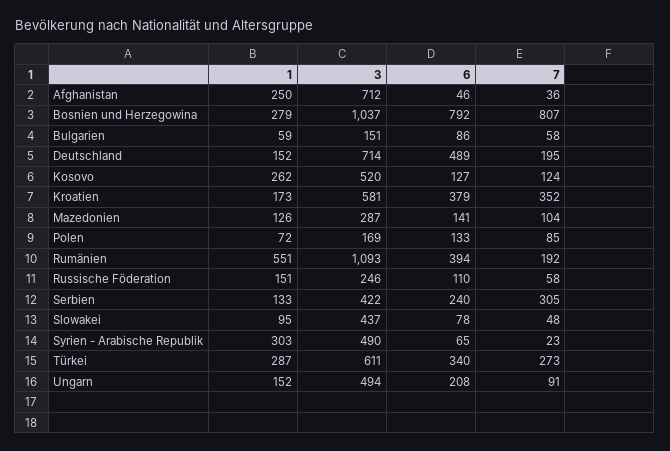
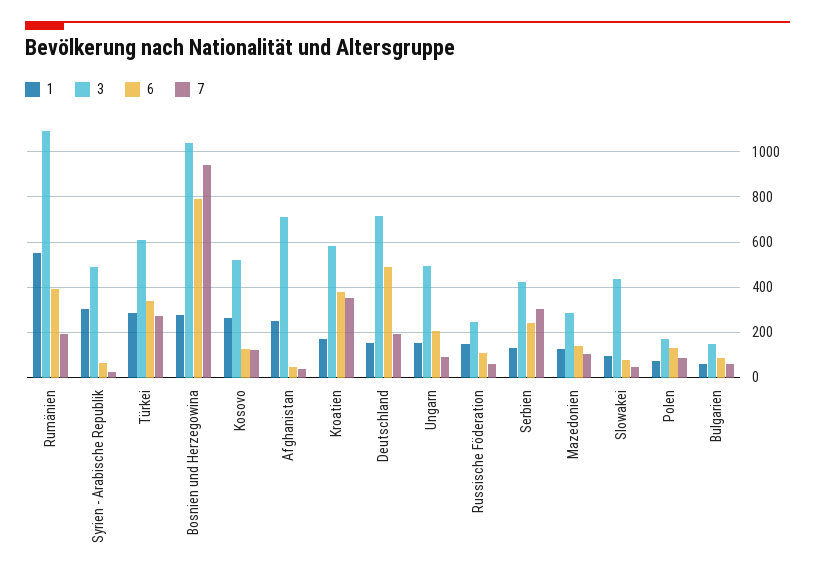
  {
    "1": {
      "Afghanistan": 250,
      "Bosnien und Herzegowina": 279,
      "Bulgarien": 59,
      "Deutschland": 152,
      "Kosovo": 262,
      "Kroatien": 173,
      "Mazedonien": 126,
      "Polen": 72,
      "Rumänien": 551,
      "Russische Föderation": 151,
      "Serbien": 133,
      "Slowakei": 95,
      "Syrien - Arabische Republik": 303,
      "Türkei": 287,
      "Ungarn": 152
    },
    "3": {
      "Afghanistan": 712,
      "Bosnien und Herzegowina": 1037,
      "Bulgarien": 151,
      "Deutschland": 714,
      "Kosovo": 520,
      "Kroatien": 581,
      "Mazedonien": 287,
      "Polen": 169,
      "Rumänien": 1093,
      "Russische Föderation": 246,
      "Serbien": 422,
      "Slowakei": 437,
      "Syrien - Arabische Republik": 490,
      "Türkei": 611,
      "Ungarn": 494
    },
    "6": {
      "Afghanistan": 46,
      "Bosnien und Herzegowina": 792,
      "Bulgarien": 86,
      "Deutschland": 489,
      "Kosovo": 127,
      "Kroatien": 379,
      "Mazedonien": 141,
      "Polen": 133,
      "Rumänien": 394,
      "Russische Föderation": 110,
      "Serbien": 240,
      "Slowakei": 78,
      "Syrien - Arabische Republik": 65,
      "Türkei": 340,
      "Ungarn": 208
    },
    "7": {
      "Afghanistan": 36,
-     "Bosnien und Herzegowina": 807,
+     "Bosnien und Herzegowina": 950,
      "Bulgarien": 58,
      "Deutschland": 195,
      "Kosovo": 124,
      "Kroatien": 352,
      "Mazedonien": 104,
      "Polen": 85,
      "Rumänien": 192,
      "Russische Föderation": 58,
      "Serbien": 305,
      "Slowakei": 48,
      "Syrien - Arabische Republik": 23,
      "Türkei": 273,
      "Ungarn": 91
    }
  }

